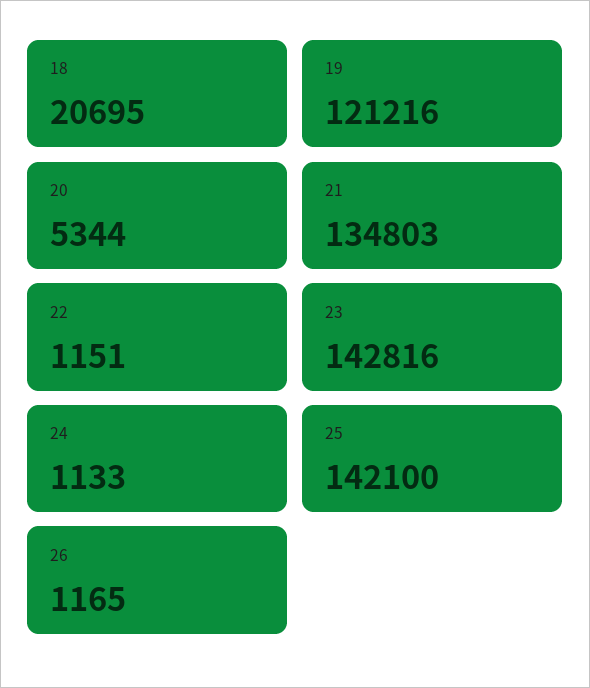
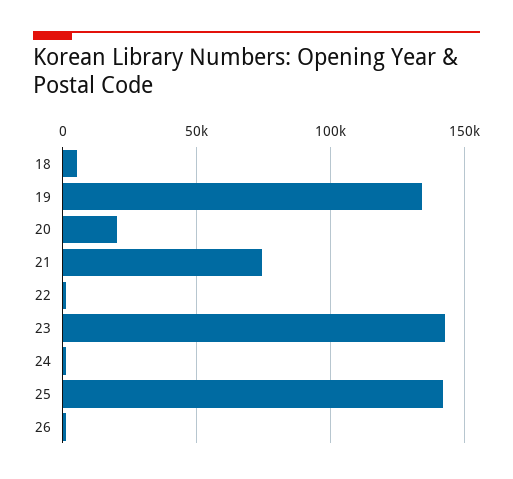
  {
-   "18": 20695,
+   "18": 5000,
-   "19": 121216,
+   "19": 135000,
-   "20": 5344,
+   "20": 20000,
-   "21": 134803,
+   "21": 75000,
    "22": 1151,
    "23": 142816,
    "24": 1133,
    "25": 142100,
    "26": 1165
  }

